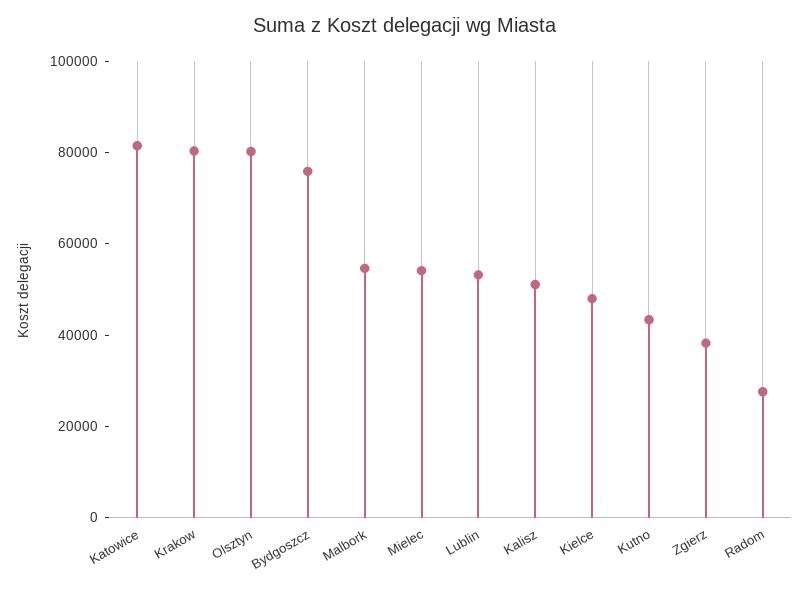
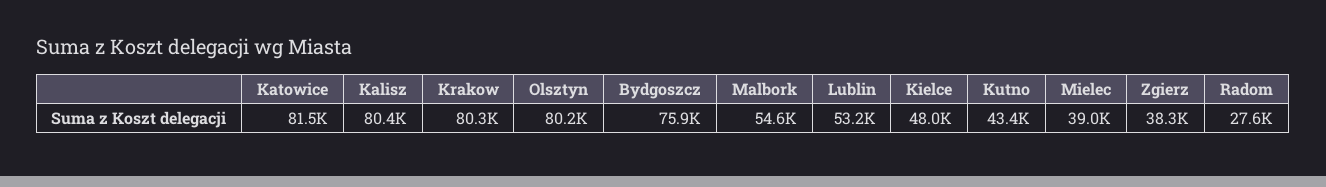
  {
    "Katowice": 81500,
    "Krakow": 80300,
    "Olsztyn": 80200,
    "Bydgoszcz": 75900,
    "Malbork": 54600,
-   "Mielec": 55000,
+   "Mielec": 39000,
    "Lublin": 53200,
-   "Kalisz": 50000,
+   "Kalisz": 80400,
    "Kielce": 48000,
    "Kutno": 43400,
    "Zgierz": 38300,
    "Radom": 27600
  }

